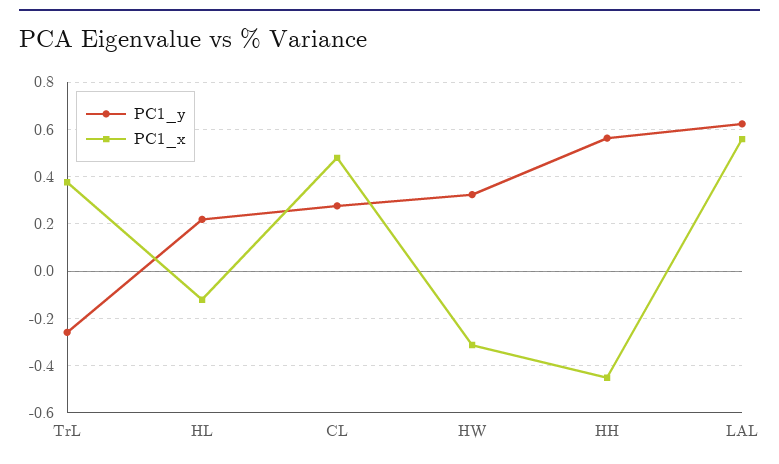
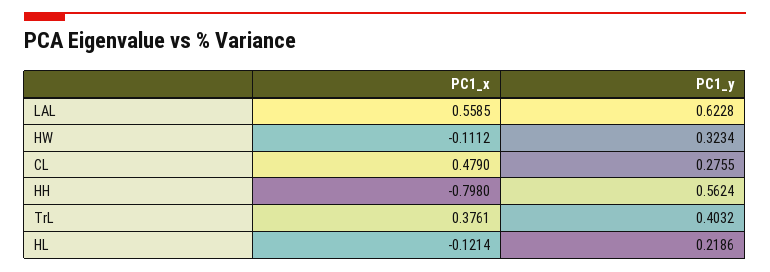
  {
    "PC1_y": {
-     "TrL": -0.25,
+     "TrL": 0.4032,
      "HL": 0.2186,
      "CL": 0.2755,
      "HW": 0.3234,
      "HH": 0.5624,
      "LAL": 0.6228
    },
    "PC1_x": {
      "TrL": 0.3761,
      "HL": -0.1214,
      "CL": 0.479,
-     "HW": -0.3,
+     "HW": -0.1112,
-     "HH": -0.45,
+     "HH": -0.798,
      "LAL": 0.5585
    }
  }

